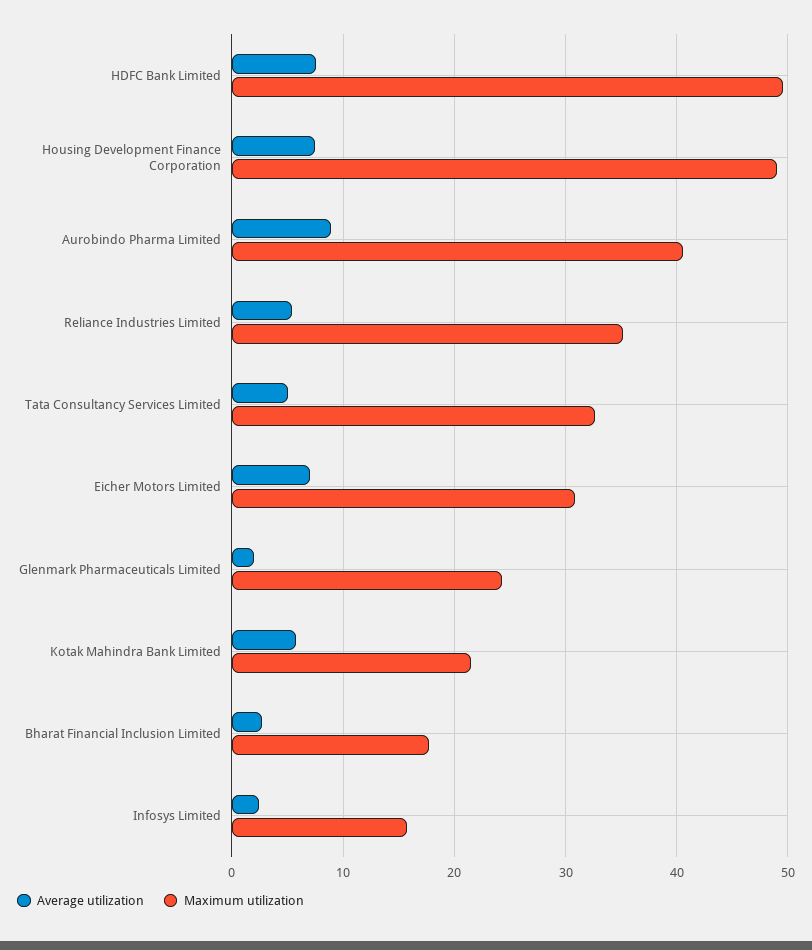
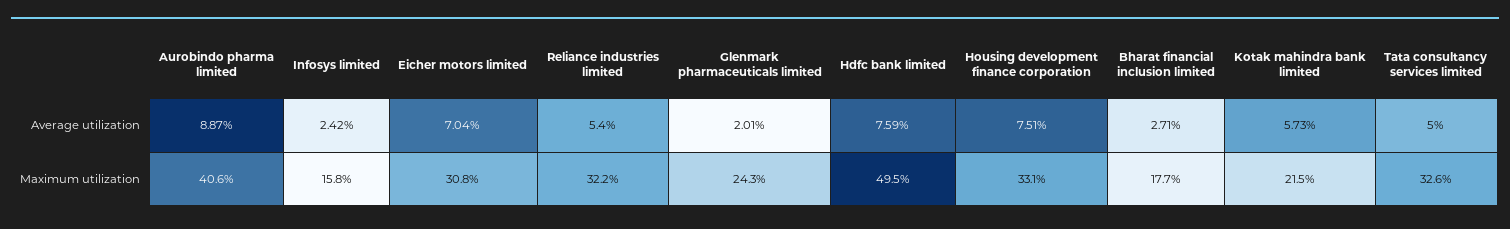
  {
    "Average utilization": {
      "HDFC Bank Limited": 7.59,
      "Housing Development Finance Corporation": 7.51,
      "Aurobindo Pharma Limited": 8.87,
      "Reliance Industries Limited": 5.4,
      "Tata Consultancy Services Limited": 5,
      "Eicher Motors Limited": 7.04,
      "Glenmark Pharmaceuticals Limited": 2.01,
      "Kotak Mahindra Bank Limited": 5.73,
      "Bharat Financial Inclusion Limited": 2.71,
      "Infosys Limited": 2.42
    },
    "Maximum utilization": {
      "HDFC Bank Limited": 49.5,
-     "Housing Development Finance Corporation": 49,
+     "Housing Development Finance Corporation": 33.1,
      "Aurobindo Pharma Limited": 40.6,
-     "Reliance Industries Limited": 35,
+     "Reliance Industries Limited": 32.2,
      "Tata Consultancy Services Limited": 32.6,
      "Eicher Motors Limited": 30.8,
      "Glenmark Pharmaceuticals Limited": 24.3,
      "Kotak Mahindra Bank Limited": 21.5,
      "Bharat Financial Inclusion Limited": 17.7,
      "Infosys Limited": 15.8
    }
  }

